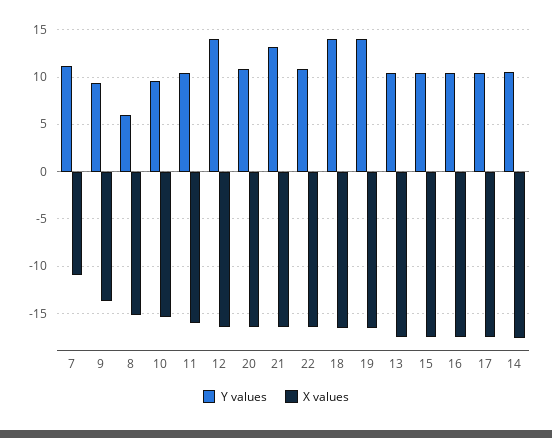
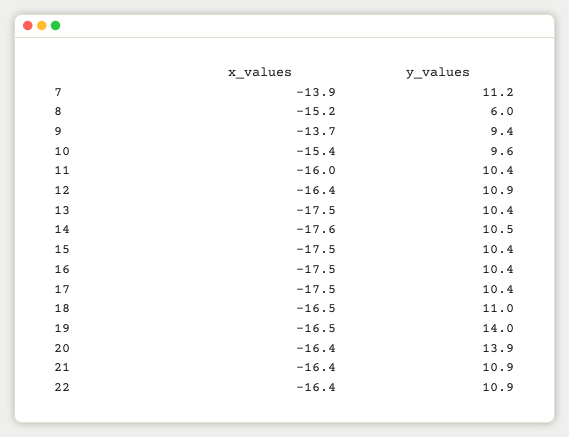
  {
    "Y values": {
      "7": 11.2,
      "9": 9.4,
      "8": 6,
      "10": 9.6,
      "11": 10.4,
-     "12": 14,
+     "12": 10.9,
-     "20": 11,
+     "20": 13.9,
-     "21": 13,
+     "21": 10.9,
      "22": 10.9,
-     "18": 14,
+     "18": 11,
      "19": 14,
      "13": 10.4,
      "15": 10.4,
      "16": 10.4,
      "17": 10.4,
      "14": 10.5
    },
    "X values": {
-     "7": -11,
+     "7": -13.9,
      "9": -13.7,
      "8": -15.2,
      "10": -15.4,
      "11": -16,
      "12": -16.4,
      "20": -16.4,
      "21": -16.4,
      "22": -16.4,
      "18": -16.5,
      "19": -16.5,
      "13": -17.5,
      "15": -17.5,
      "16": -17.5,
      "17": -17.5,
      "14": -17.6
    }
  }

